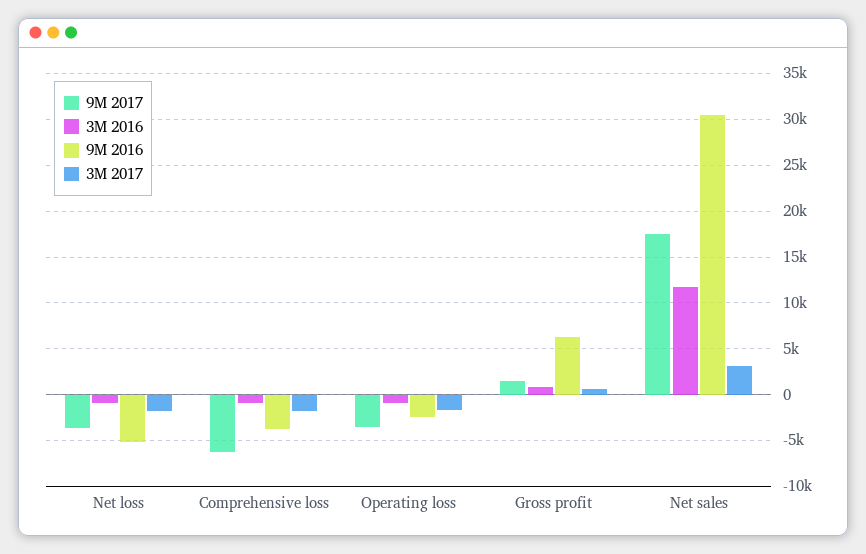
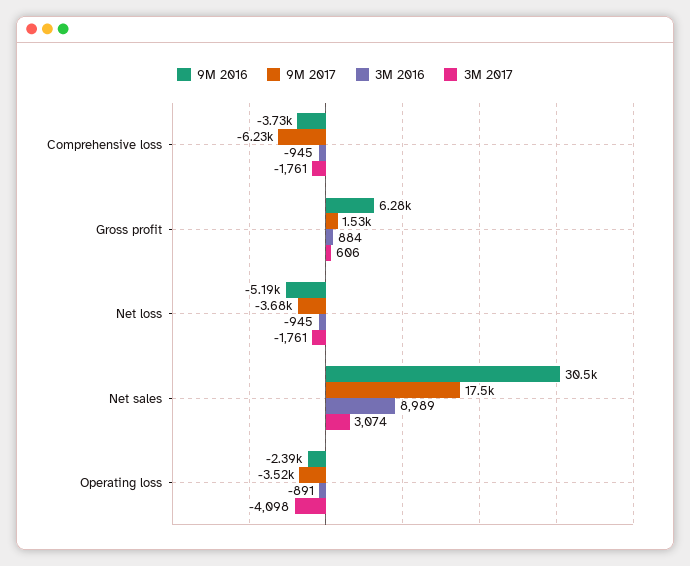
  {
    "9M 2017": {
      "Net loss": -3680,
      "Comprehensive loss": -6230,
      "Operating loss": -3520,
      "Gross profit": 1530,
      "Net sales": 17500
    },
    "3M 2016": {
      "Net loss": -945,
      "Comprehensive loss": -945,
      "Operating loss": -891,
      "Gross profit": 884,
-     "Net sales": 12000
+     "Net sales": 8989
    },
    "9M 2016": {
      "Net loss": -5190,
      "Comprehensive loss": -3730,
      "Operating loss": -2390,
      "Gross profit": 6280,
      "Net sales": 30500
    },
    "3M 2017": {
      "Net loss": -1761,
      "Comprehensive loss": -1761,
-     "Operating loss": -2000,
+     "Operating loss": -4098,
      "Gross profit": 606,
      "Net sales": 3074
    }
  }

